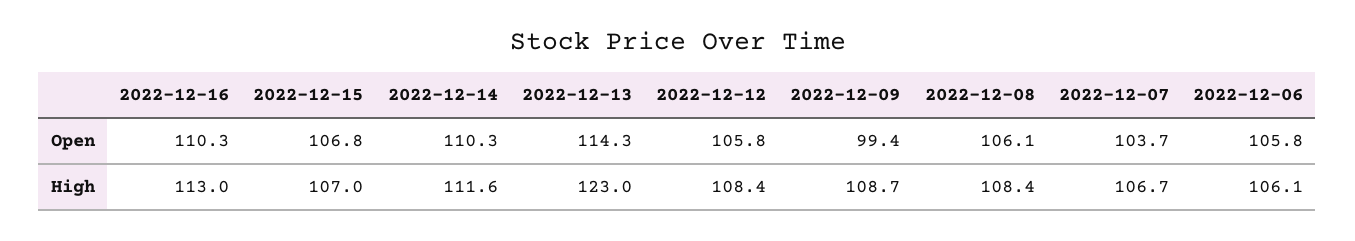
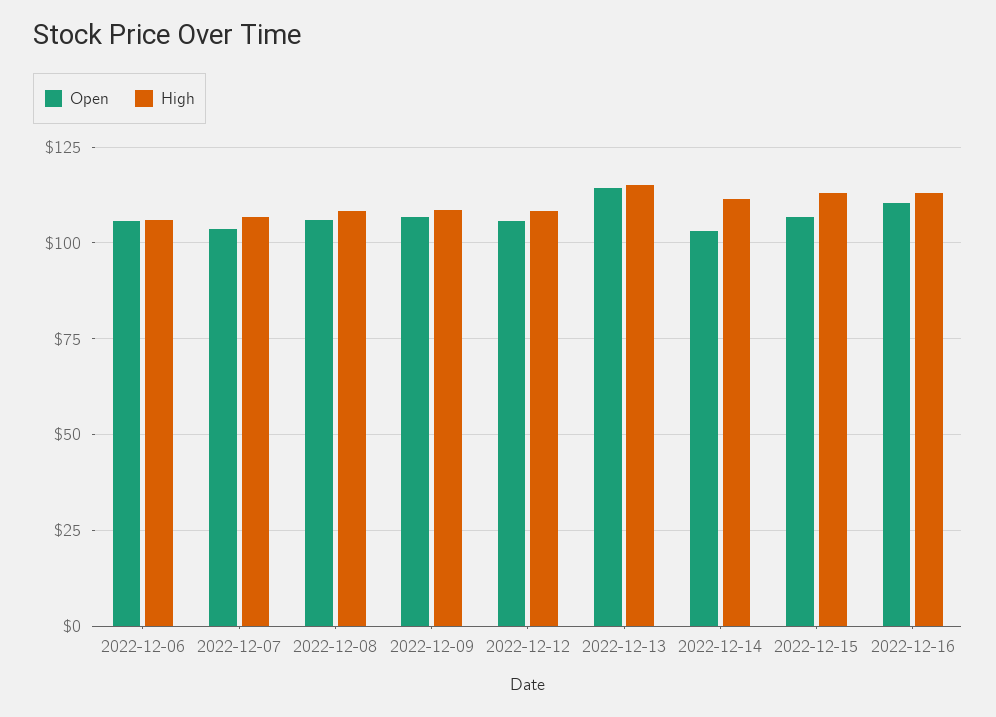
  {
    "Open": {
      "2022-12-16": 110.3,
      "2022-12-15": 106.8,
-     "2022-12-14": 110.3,
+     "2022-12-14": 102.5,
      "2022-12-13": 114.3,
      "2022-12-12": 105.8,
-     "2022-12-09": 99.4,
+     "2022-12-09": 107.5,
      "2022-12-08": 106.1,
      "2022-12-07": 103.7,
      "2022-12-06": 105.8
    },
    "High": {
      "2022-12-16": 113,
-     "2022-12-15": 107,
+     "2022-12-15": 112.5,
      "2022-12-14": 111.6,
-     "2022-12-13": 123,
+     "2022-12-13": 115,
      "2022-12-12": 108.4,
      "2022-12-09": 108.7,
      "2022-12-08": 108.4,
      "2022-12-07": 106.7,
      "2022-12-06": 106.1
    }
  }

